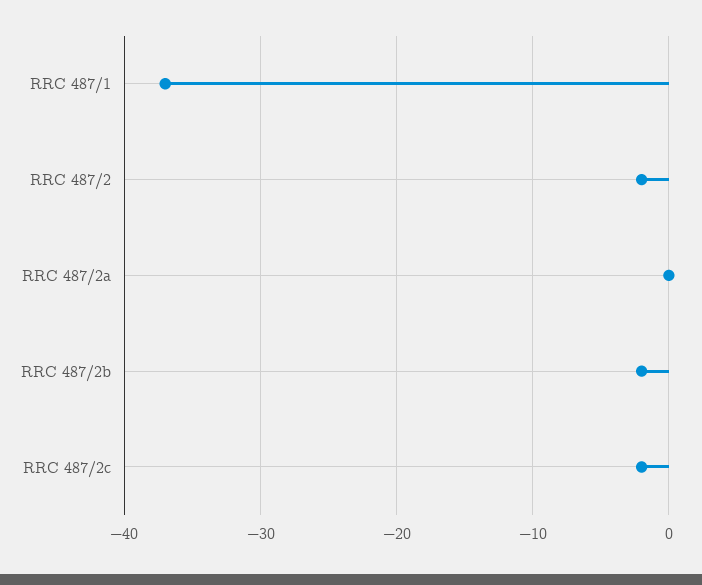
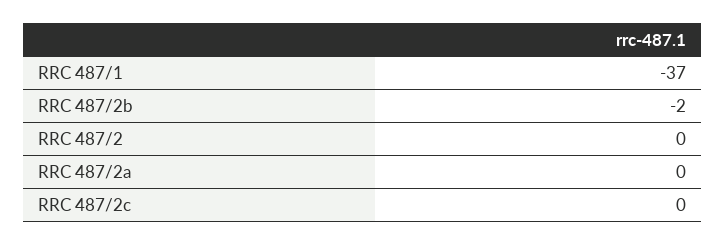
  {
    "RRC 487/1": -37,
-   "RRC 487/2": -2,
+   "RRC 487/2": 0,
    "RRC 487/2a": 0,
    "RRC 487/2b": -2,
-   "RRC 487/2c": -2
+   "RRC 487/2c": 0
  }

